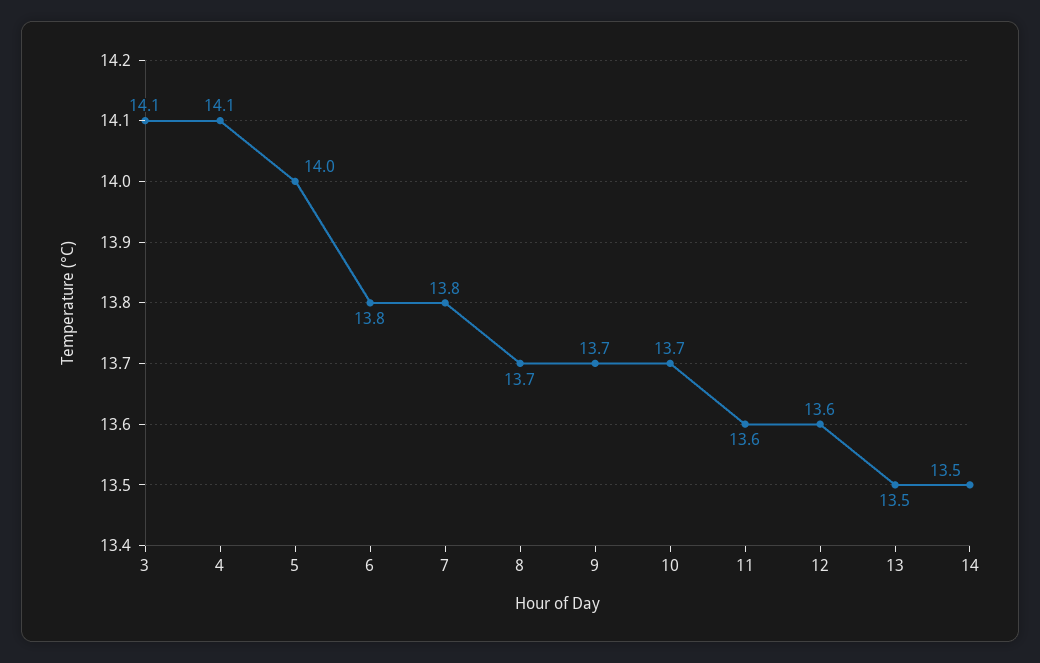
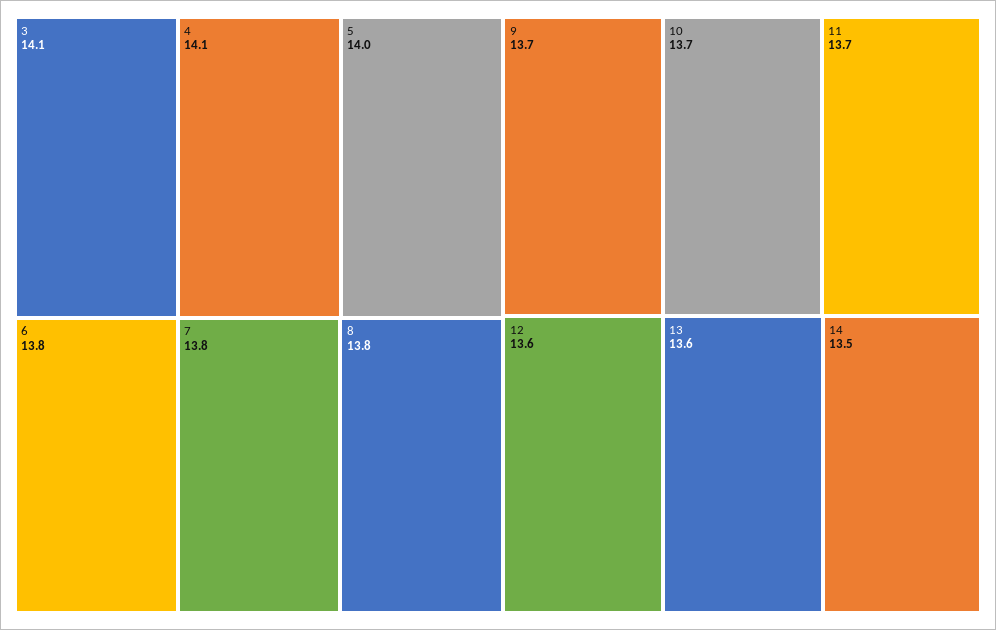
  {
    "3": 14.1,
    "4": 14.1,
    "5": 14,
    "6": 13.8,
    "7": 13.8,
-   "8": 13.7,
+   "8": 13.8,
    "9": 13.7,
    "10": 13.7,
-   "11": 13.6,
+   "11": 13.7,
    "12": 13.6,
-   "13": 13.5,
+   "13": 13.6,
    "14": 13.5
  }

